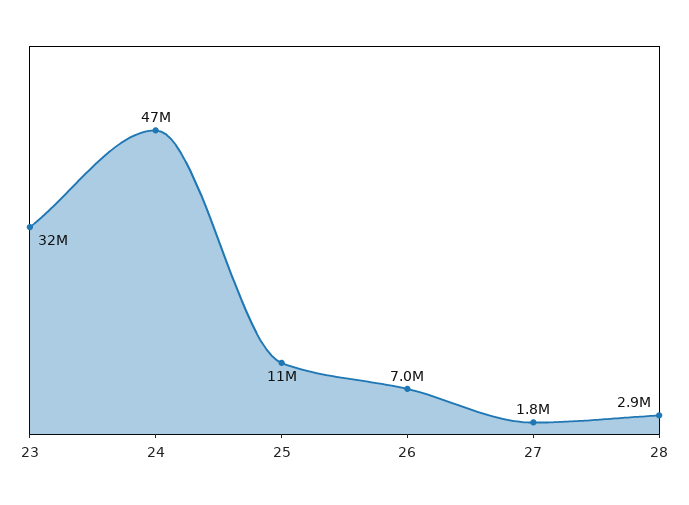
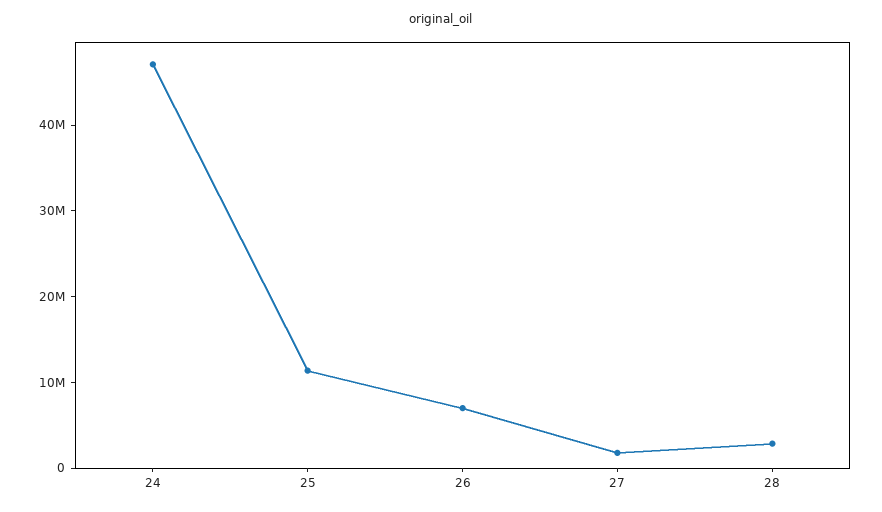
  {
-   "23": 32000000,
    "24": 47000000,
    "25": 11000000,
    "26": 7000000,
    "27": 1800000,
    "28": 2900000
  }

